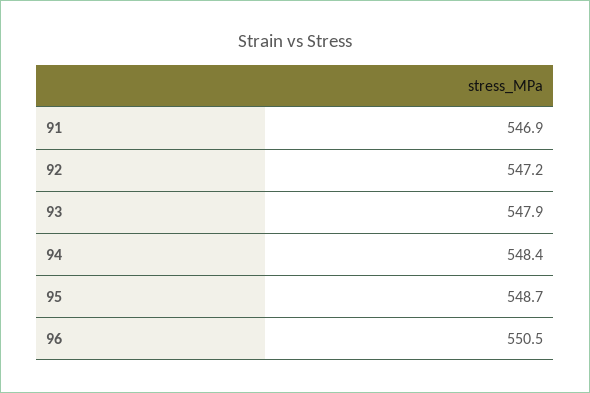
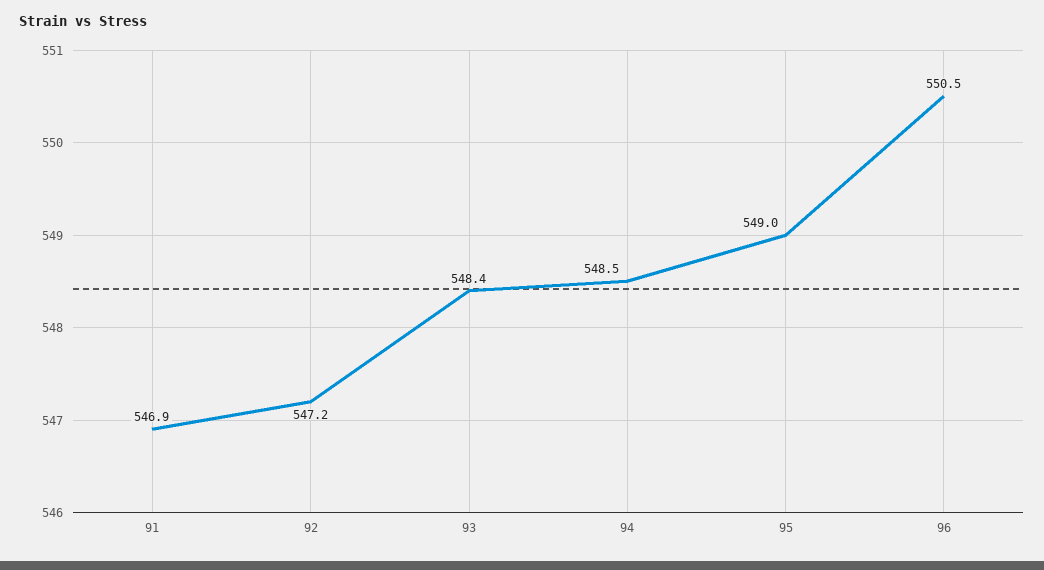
  {
    "91": 546.9,
    "92": 547.2,
-   "93": 547.9,
+   "93": 548.4,
-   "94": 548.4,
+   "94": 548.5,
-   "95": 548.7,
+   "95": 549,
    "96": 550.5
  }

